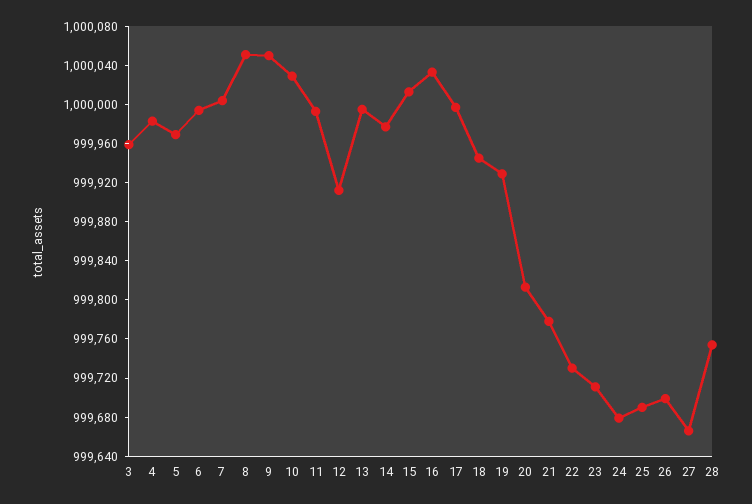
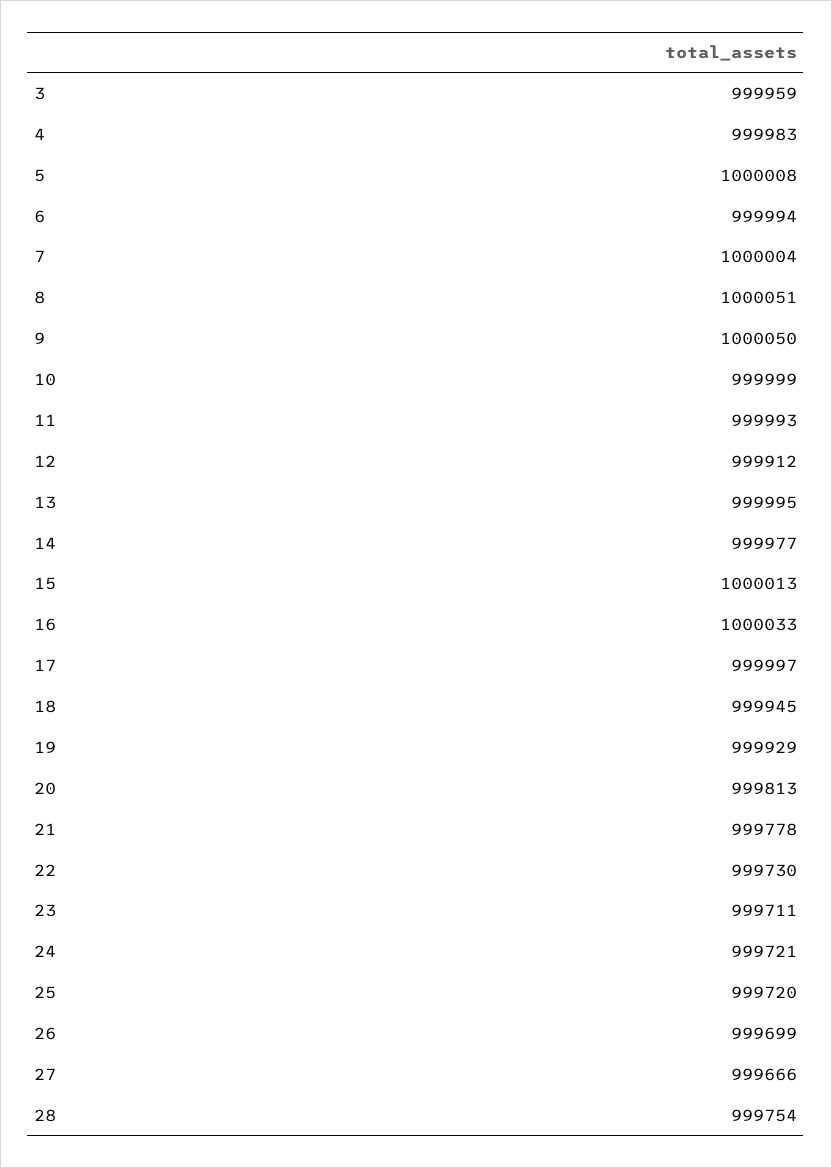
  {
    "3": 999959,
    "4": 999983,
-   "5": 999970,
+   "5": 1000008,
    "6": 999994,
    "7": 1000004,
    "8": 1000051,
    "9": 1000050,
-   "10": 1000030,
+   "10": 999999,
    "11": 999993,
    "12": 999912,
    "13": 999995,
    "14": 999977,
    "15": 1000013,
    "16": 1000033,
    "17": 999997,
    "18": 999945,
    "19": 999929,
    "20": 999813,
    "21": 999778,
    "22": 999730,
    "23": 999711,
-   "24": 999680,
+   "24": 999721,
-   "25": 999690,
+   "25": 999720,
    "26": 999699,
    "27": 999666,
    "28": 999754
  }

